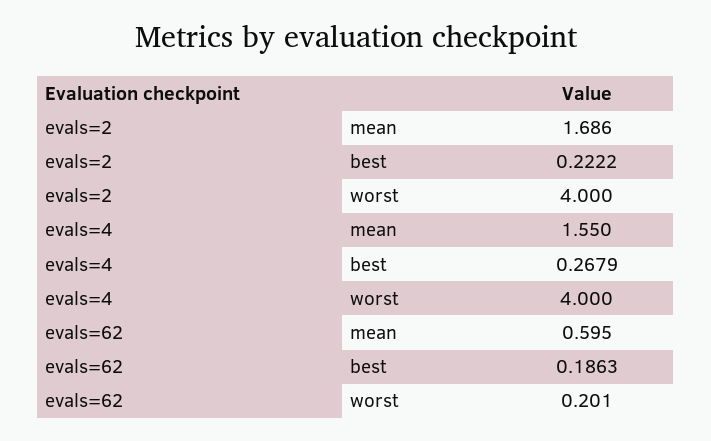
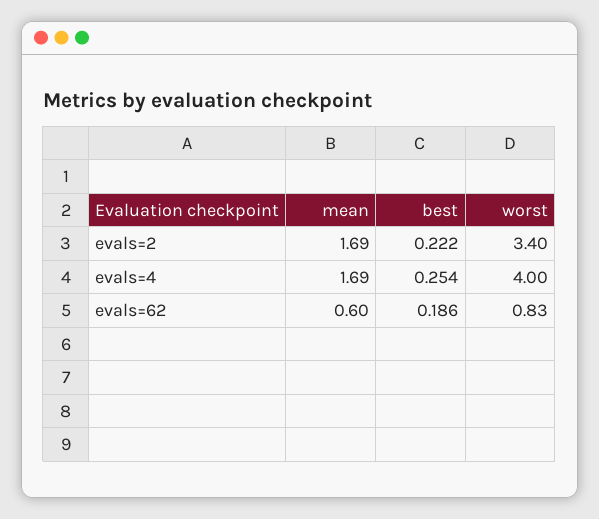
  {
    "evals=2": {
      "mean": 1.686,
      "best": 0.2222,
-     "worst": 4
+     "worst": 3.4
    },
    "evals=4": {
-     "mean": 1.55,
+     "mean": 1.69,
-     "best": 0.2679,
+     "best": 0.254,
      "worst": 4
    },
    "evals=62": {
      "mean": 0.595,
      "best": 0.1863,
-     "worst": 0.201
+     "worst": 0.83
    }
  }

